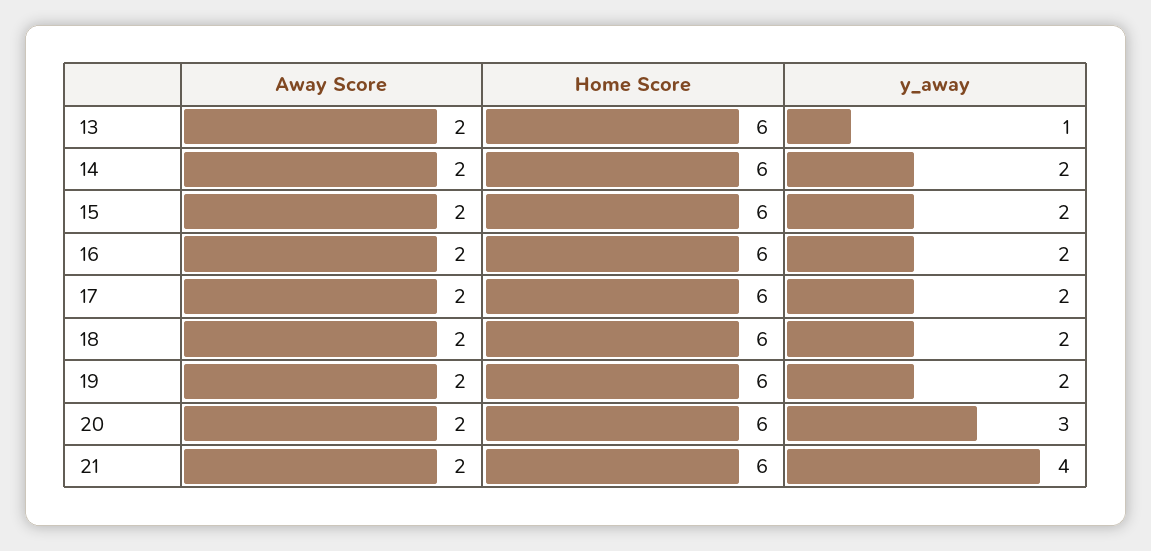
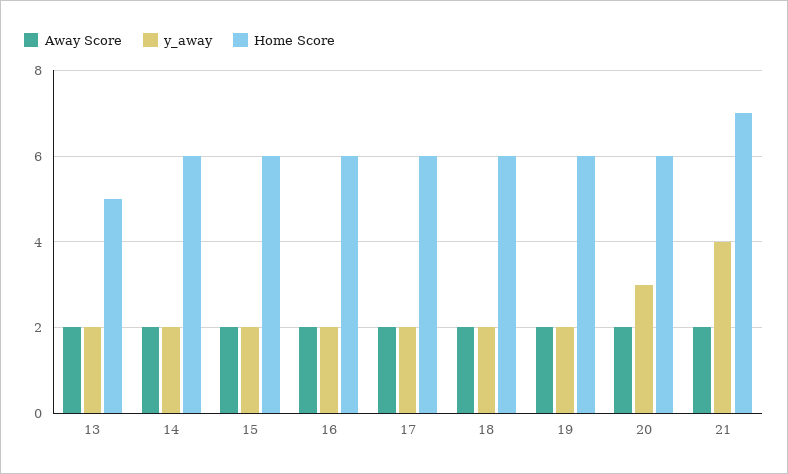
  {
    "Away Score": {
      "13": 2,
      "14": 2,
      "15": 2,
      "16": 2,
      "17": 2,
      "18": 2,
      "19": 2,
      "20": 2,
      "21": 2
    },
    "Home Score": {
-     "13": 6,
+     "13": 5,
      "14": 6,
      "15": 6,
      "16": 6,
      "17": 6,
      "18": 6,
      "19": 6,
      "20": 6,
-     "21": 6
+     "21": 7
    },
    "y_away": {
-     "13": 1,
+     "13": 2,
      "14": 2,
      "15": 2,
      "16": 2,
      "17": 2,
      "18": 2,
      "19": 2,
      "20": 3,
      "21": 4
    }
  }

